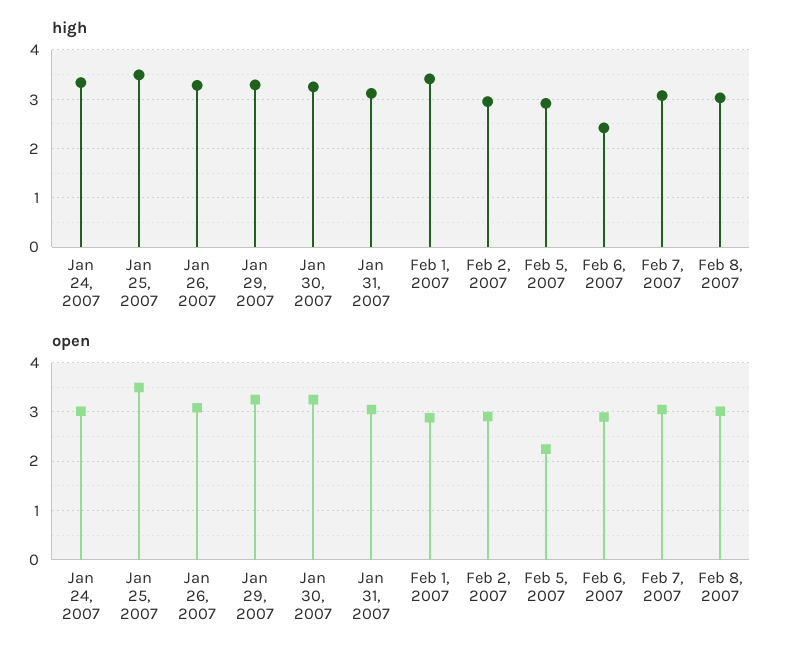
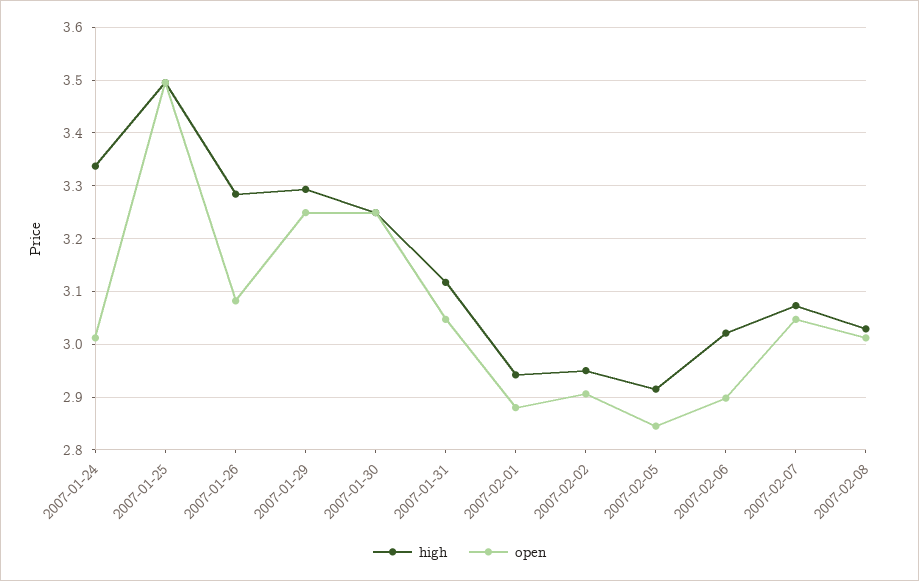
  {
    "high": {
      "Jan 24, 2007": 3.34,
      "Jan 25, 2007": 3.5,
      "Jan 26, 2007": 3.28,
      "Jan 29, 2007": 3.3,
      "Jan 30, 2007": 3.24,
      "Jan 31, 2007": 3.12,
-     "Feb 1, 2007": 3.4,
+     "Feb 1, 2007": 2.94,
      "Feb 2, 2007": 2.96,
      "Feb 5, 2007": 2.92,
-     "Feb 6, 2007": 2.4,
+     "Feb 6, 2007": 3.02,
      "Feb 7, 2007": 3.08,
      "Feb 8, 2007": 3.02
    },
    "open": {
      "Jan 24, 2007": 3.02,
      "Jan 25, 2007": 3.5,
      "Jan 26, 2007": 3.08,
      "Jan 29, 2007": 3.24,
      "Jan 30, 2007": 3.24,
      "Jan 31, 2007": 3.04,
      "Feb 1, 2007": 2.88,
      "Feb 2, 2007": 2.9,
-     "Feb 5, 2007": 2.2,
+     "Feb 5, 2007": 2.84,
      "Feb 6, 2007": 2.9,
      "Feb 7, 2007": 3.04,
      "Feb 8, 2007": 3.02
    }
  }

